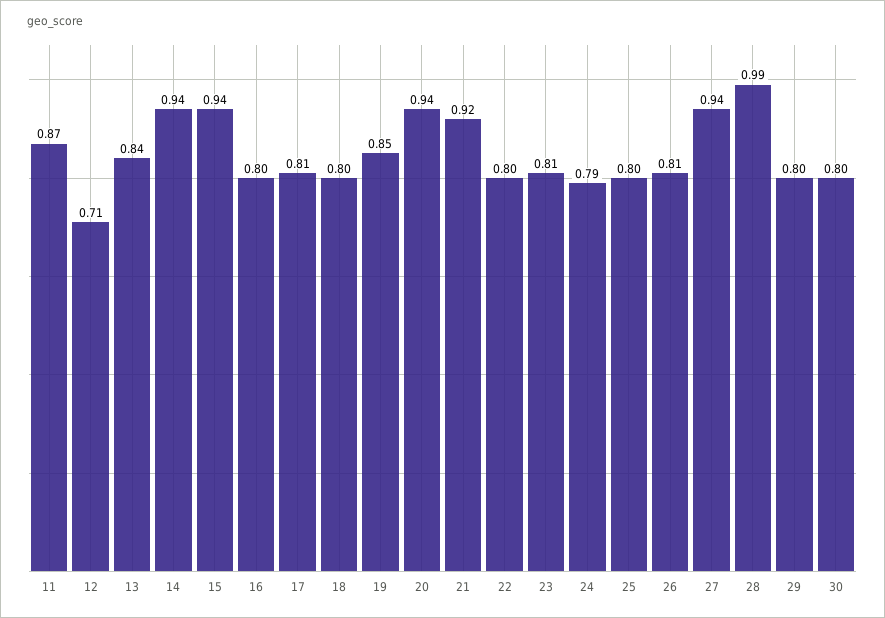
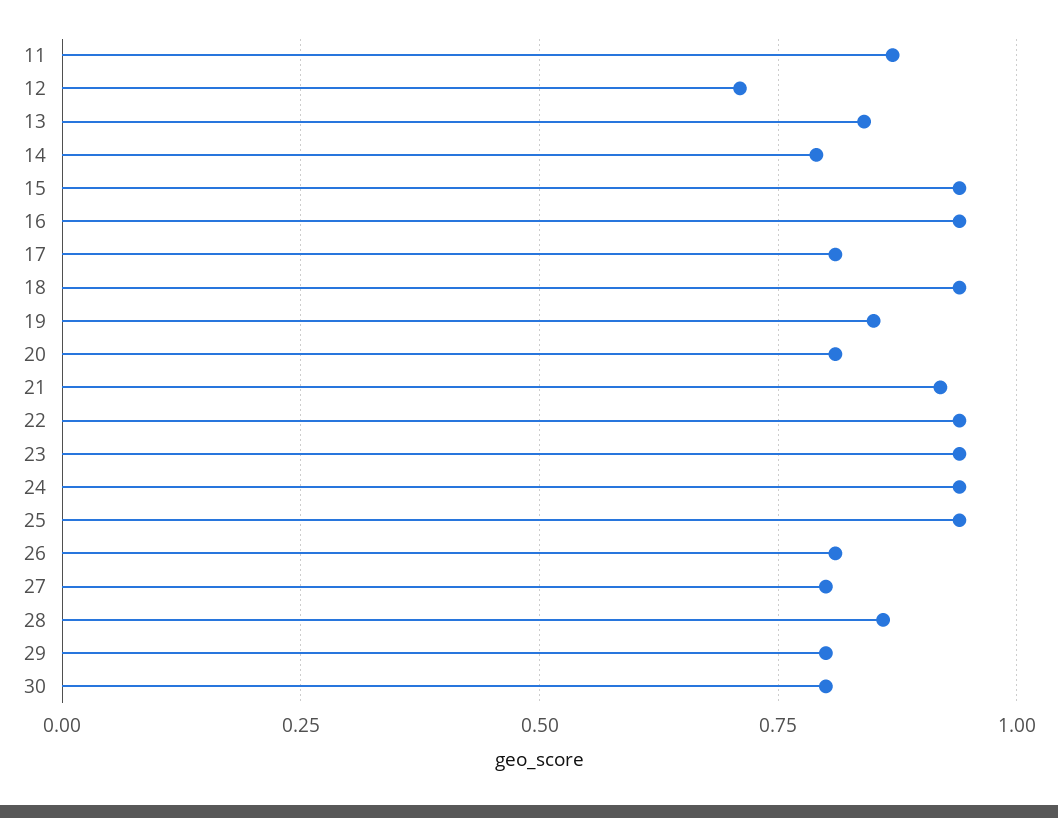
  {
    "11": 0.87,
    "12": 0.71,
    "13": 0.84,
-   "14": 0.94,
+   "14": 0.8,
    "15": 0.94,
-   "16": 0.8,
+   "16": 0.95,
    "17": 0.81,
-   "18": 0.8,
+   "18": 0.95,
    "19": 0.85,
-   "20": 0.94,
+   "20": 0.8,
    "21": 0.92,
-   "22": 0.8,
+   "22": 0.95,
-   "23": 0.81,
+   "23": 0.95,
-   "24": 0.79,
+   "24": 0.95,
-   "25": 0.8,
+   "25": 0.95,
    "26": 0.81,
-   "27": 0.94,
+   "27": 0.8,
-   "28": 0.99,
+   "28": 0.85,
    "29": 0.8,
    "30": 0.8
  }

